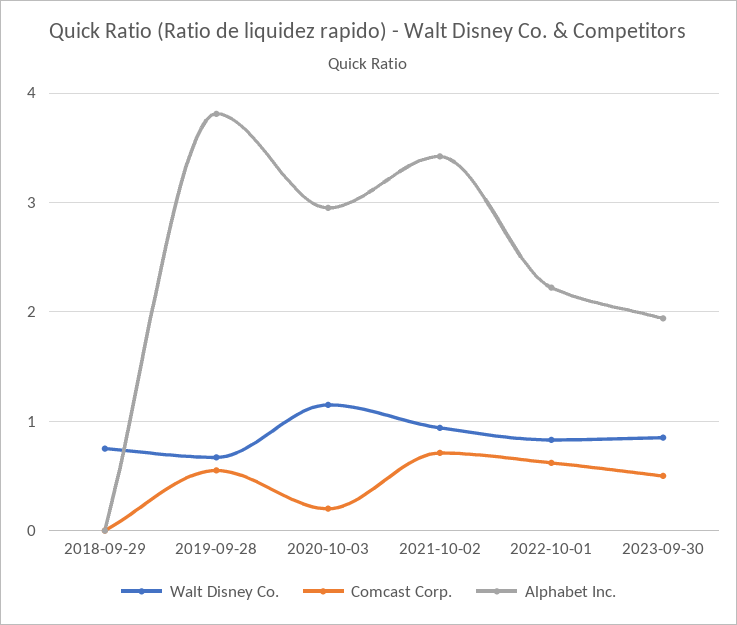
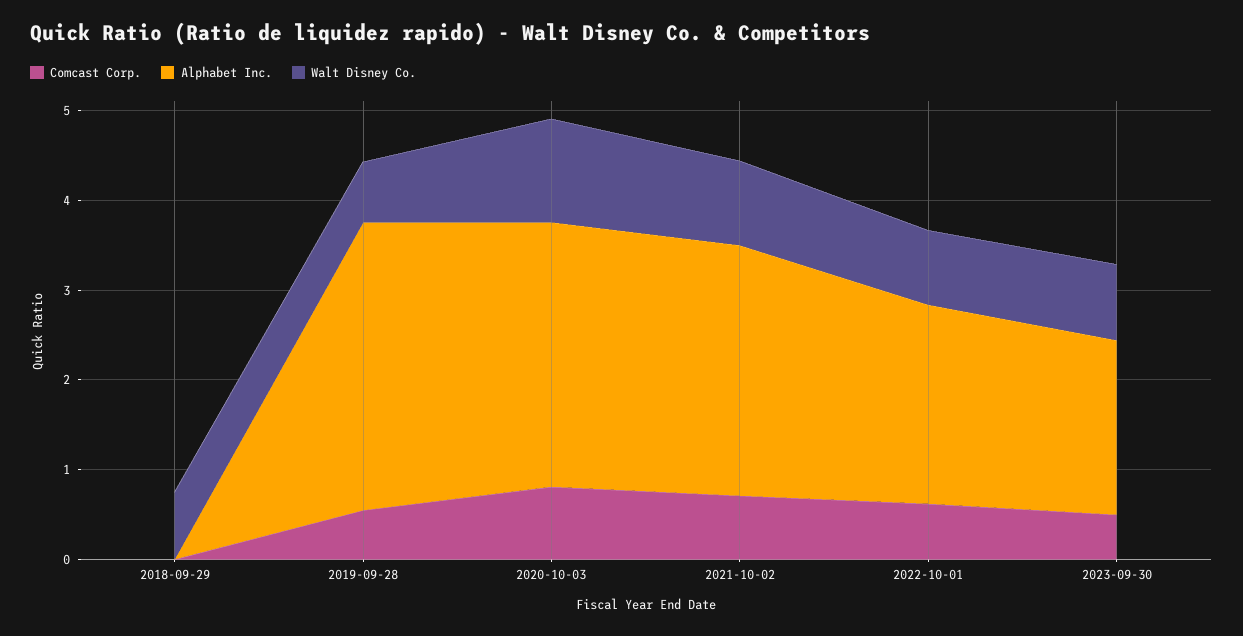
  {
    "Walt Disney Co.": {
      "2018-09-29": 0.8,
      "2019-09-28": 0.7,
      "2020-10-03": 1.2,
      "2021-10-02": 0.9,
      "2022-10-01": 0.8,
      "2023-09-30": 0.9
    },
    "Comcast Corp.": {
      "2018-09-29": 0,
      "2019-09-28": 0.6,
-     "2020-10-03": 0.2,
+     "2020-10-03": 0.8,
      "2021-10-02": 0.7,
      "2022-10-01": 0.6,
      "2023-09-30": 0.5
    },
    "Alphabet Inc.": {
      "2018-09-29": 0,
-     "2019-09-28": 3.8,
+     "2019-09-28": 3.2,
      "2020-10-03": 3,
-     "2021-10-02": 3.4,
+     "2021-10-02": 2.8,
      "2022-10-01": 2.2,
      "2023-09-30": 1.9
    }
  }

